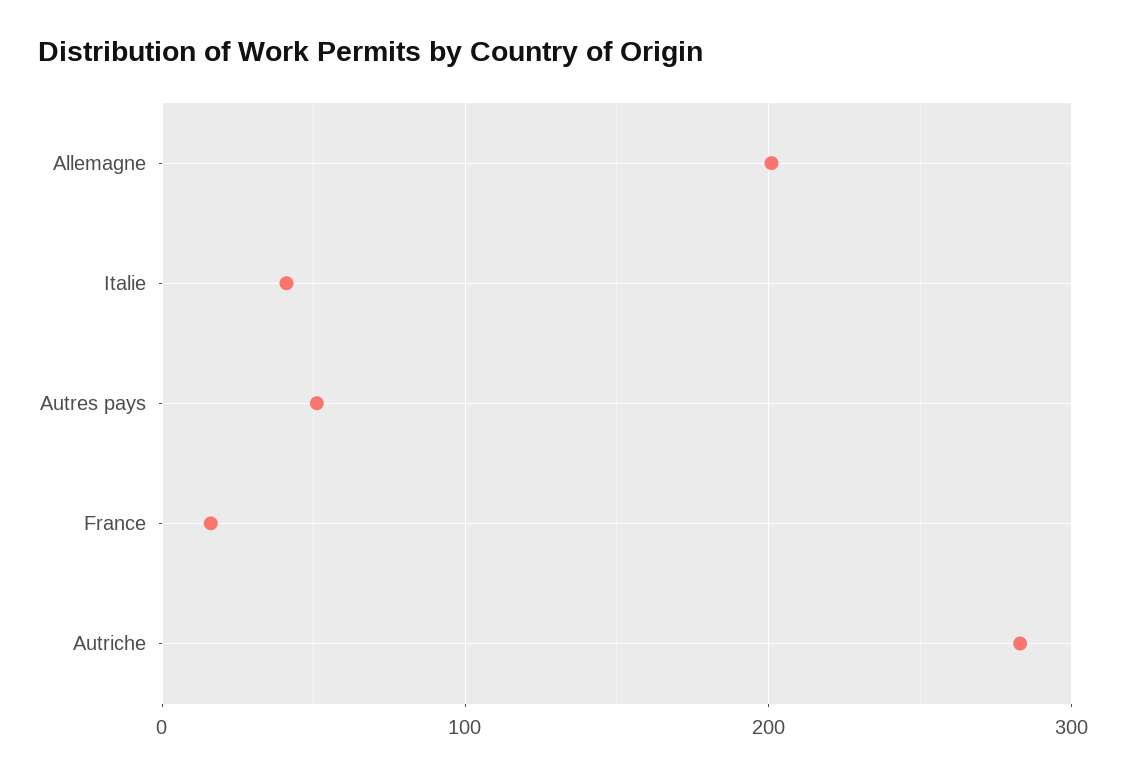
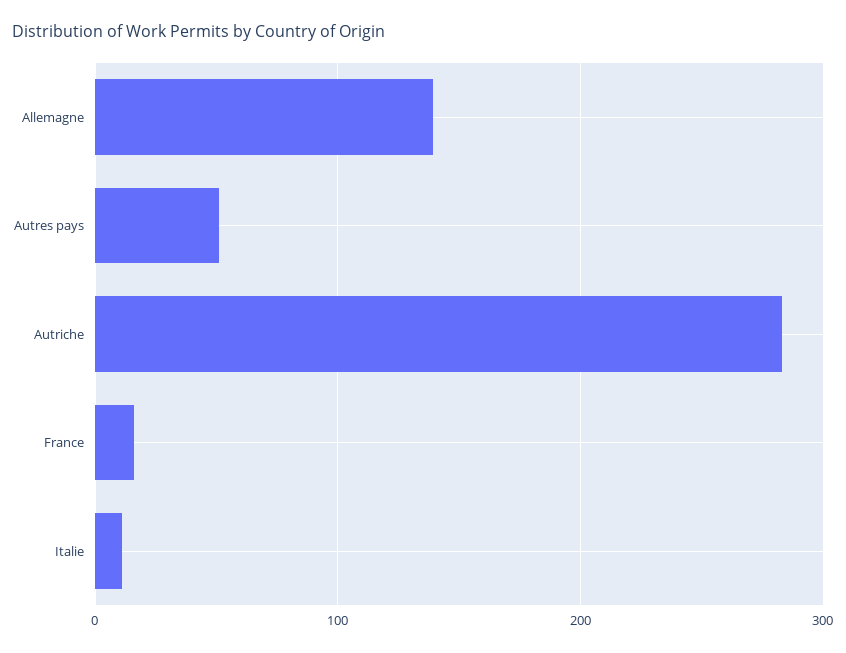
  {
-   "Allemagne": 200,
+   "Allemagne": 140,
-   "Italie": 40,
+   "Italie": 10,
    "Autres pays": 50,
    "France": 20,
    "Autriche": 280
  }

